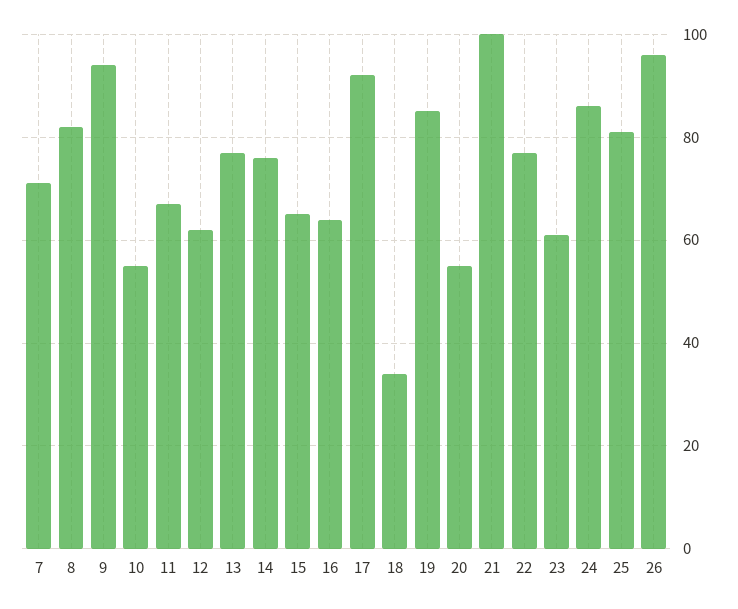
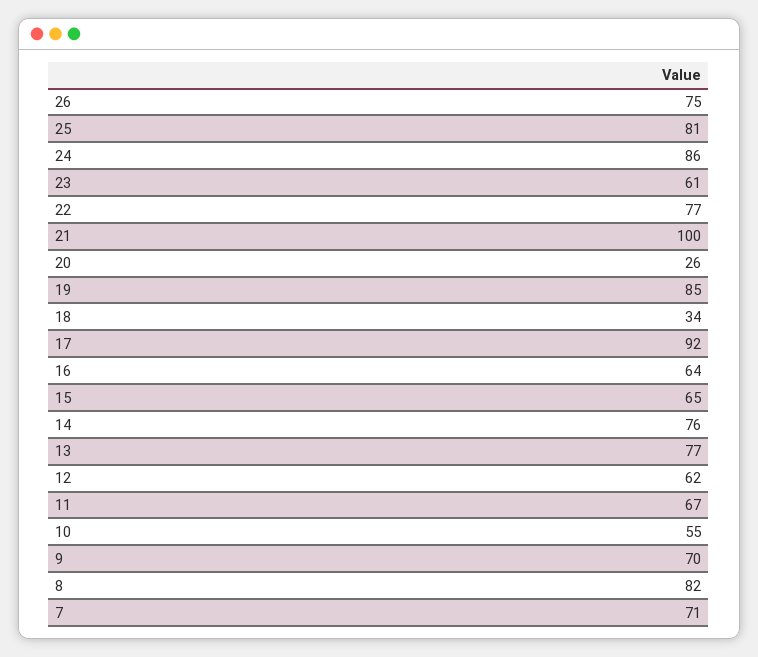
  {
    "7": 71,
    "8": 82,
-   "9": 95,
+   "9": 70,
    "10": 55,
    "11": 67,
    "12": 62,
    "13": 77,
    "14": 76,
    "15": 65,
    "16": 64,
    "17": 92,
    "18": 34,
    "19": 85,
-   "20": 55,
+   "20": 26,
    "21": 100,
    "22": 77,
    "23": 61,
    "24": 86,
    "25": 81,
-   "26": 95
+   "26": 75
  }

